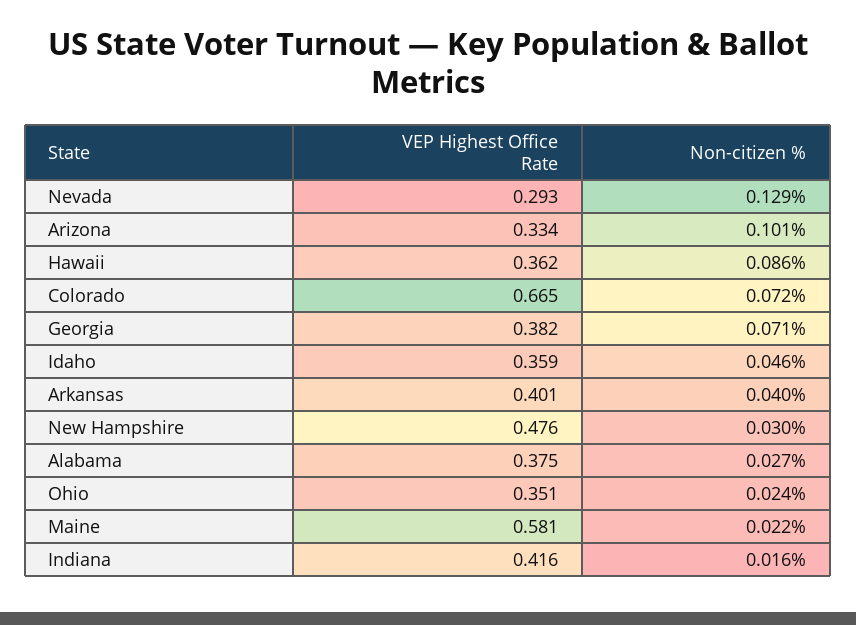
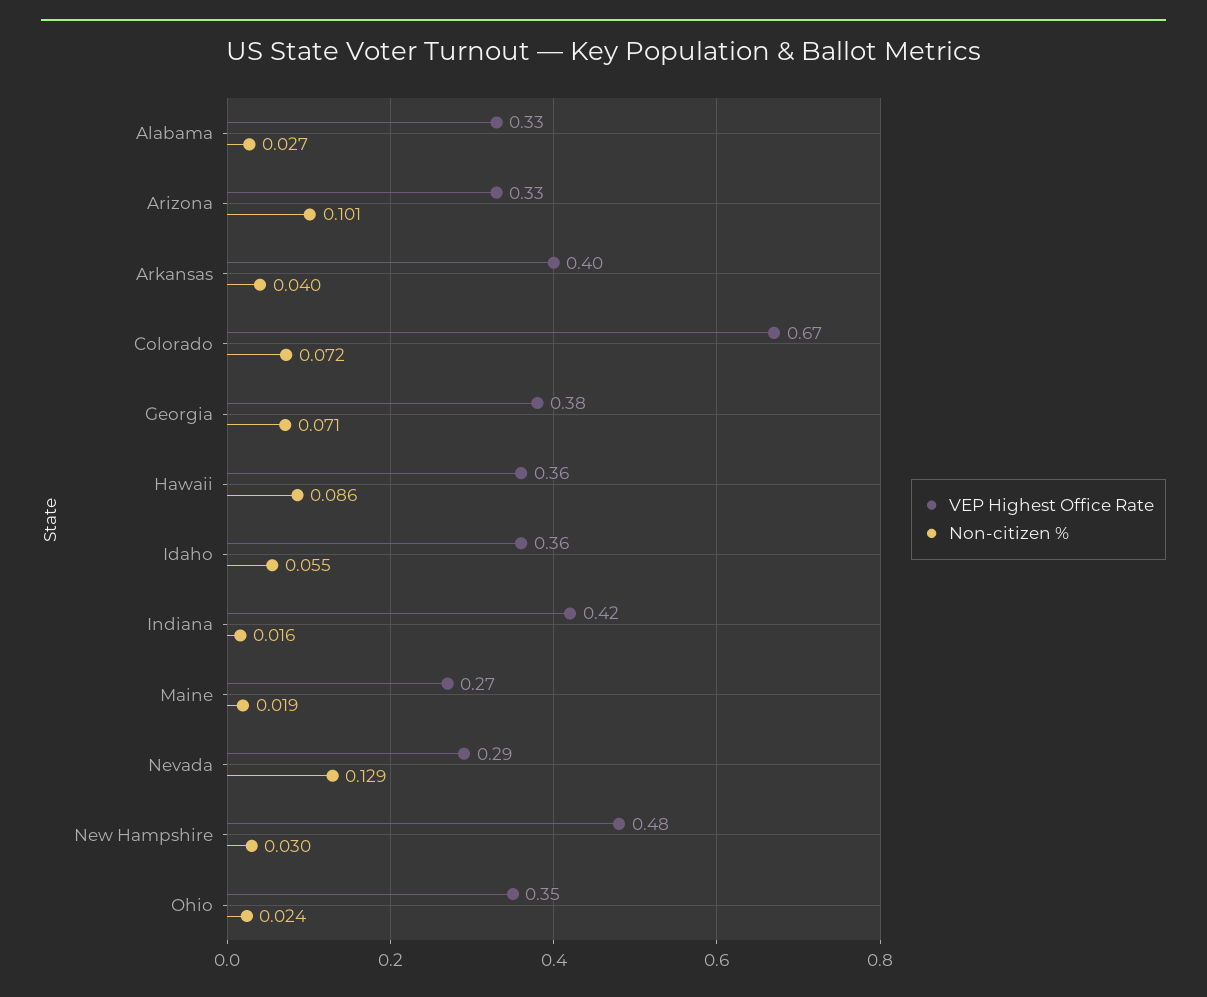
  {
    "VEP Highest Office Rate": {
      "Nevada": 0.293,
      "Arizona": 0.334,
      "Hawaii": 0.362,
      "Colorado": 0.665,
      "Georgia": 0.382,
      "Idaho": 0.359,
      "Arkansas": 0.401,
      "New Hampshire": 0.476,
-     "Alabama": 0.375,
+     "Alabama": 0.33,
      "Ohio": 0.351,
-     "Maine": 0.581,
+     "Maine": 0.27,
      "Indiana": 0.416
    },
    "Non-citizen %": {
      "Nevada": 0.129,
      "Arizona": 0.101,
      "Hawaii": 0.086,
      "Colorado": 0.072,
      "Georgia": 0.071,
-     "Idaho": 0.046,
+     "Idaho": 0.055,
      "Arkansas": 0.04,
      "New Hampshire": 0.03,
      "Alabama": 0.027,
      "Ohio": 0.024,
-     "Maine": 0.022,
+     "Maine": 0.019,
      "Indiana": 0.016
    }
  }

